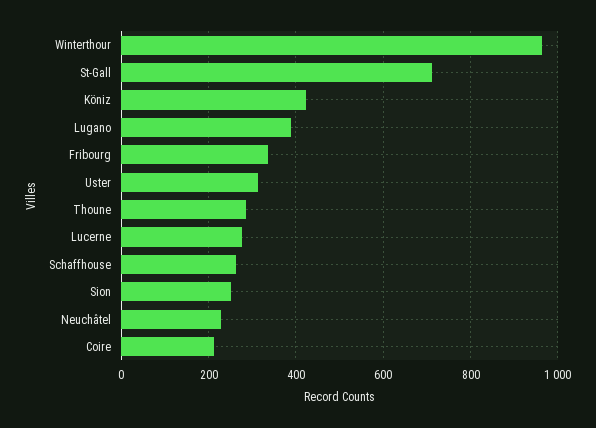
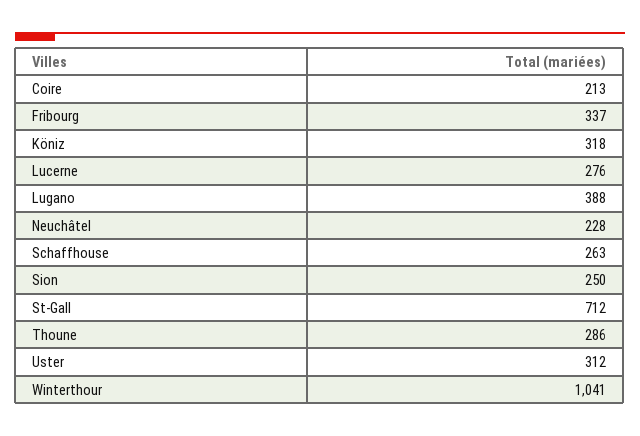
  {
-   "Winterthour": 960,
+   "Winterthour": 1041,
    "St-Gall": 712,
-   "Köniz": 420,
+   "Köniz": 318,
    "Lugano": 388,
    "Fribourg": 337,
    "Uster": 312,
    "Thoune": 286,
    "Lucerne": 276,
    "Schaffhouse": 263,
    "Sion": 250,
    "Neuchâtel": 228,
    "Coire": 213
  }

